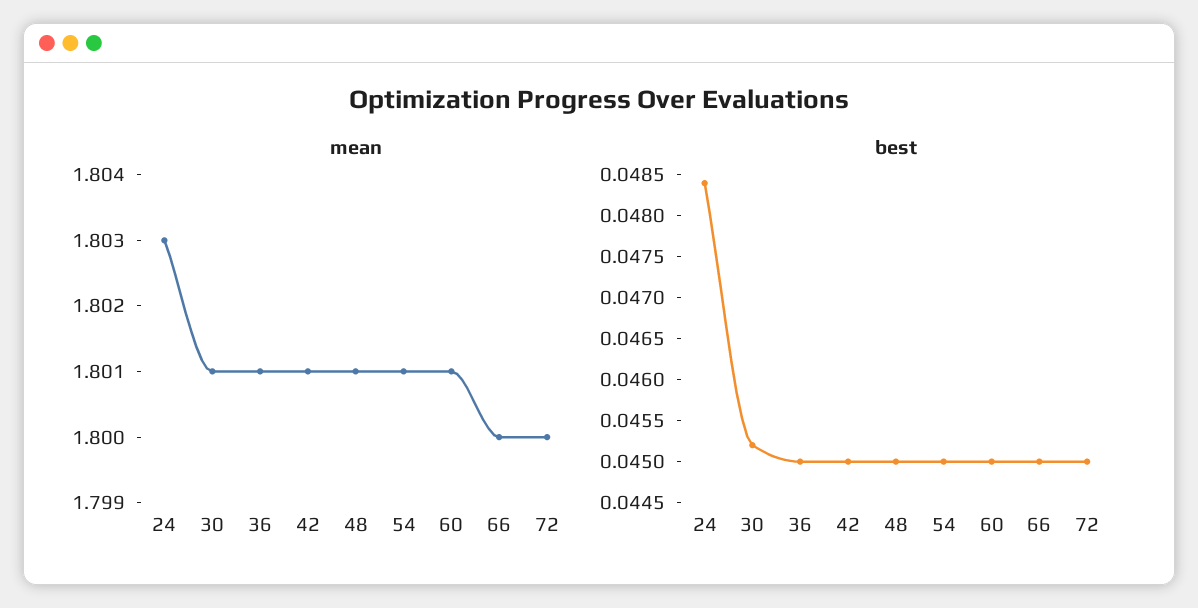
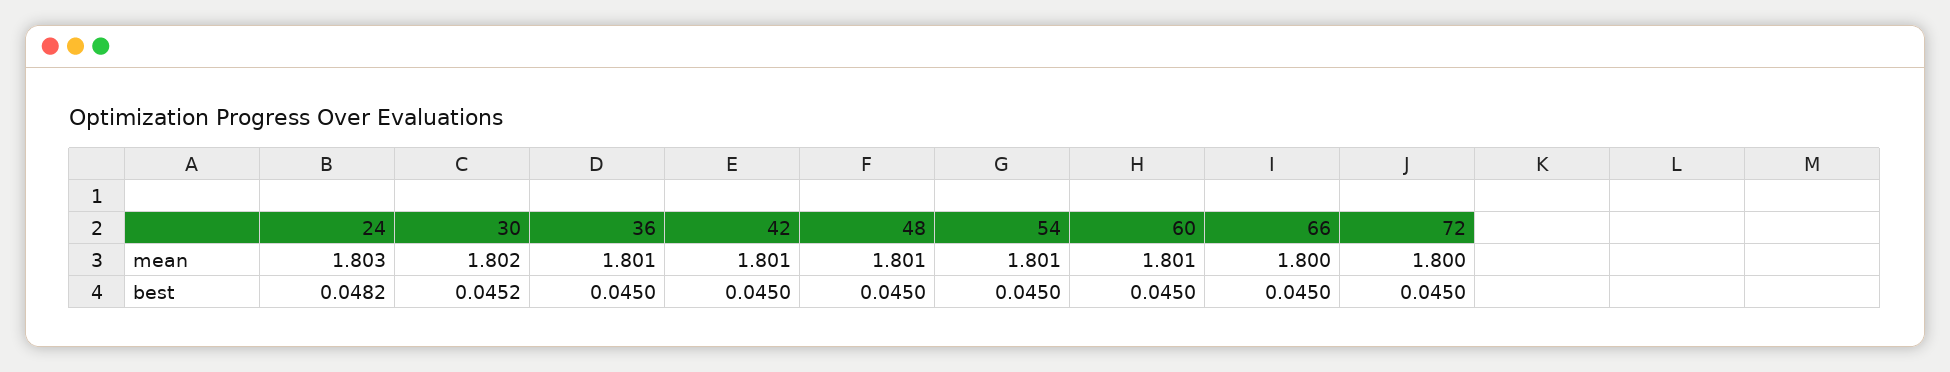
  {
    "mean": {
      "24": 1.803,
-     "30": 1.801,
+     "30": 1.802,
      "36": 1.801,
      "42": 1.801,
      "48": 1.801,
      "54": 1.801,
      "60": 1.801,
      "66": 1.8,
      "72": 1.8
    },
    "best": {
-     "24": 0.0484,
+     "24": 0.0482,
      "30": 0.0452,
      "36": 0.045,
      "42": 0.045,
      "48": 0.045,
      "54": 0.045,
      "60": 0.045,
      "66": 0.045,
      "72": 0.045
    }
  }

